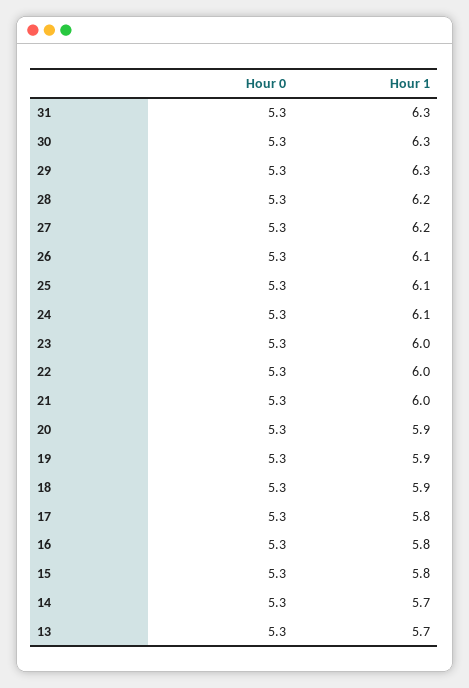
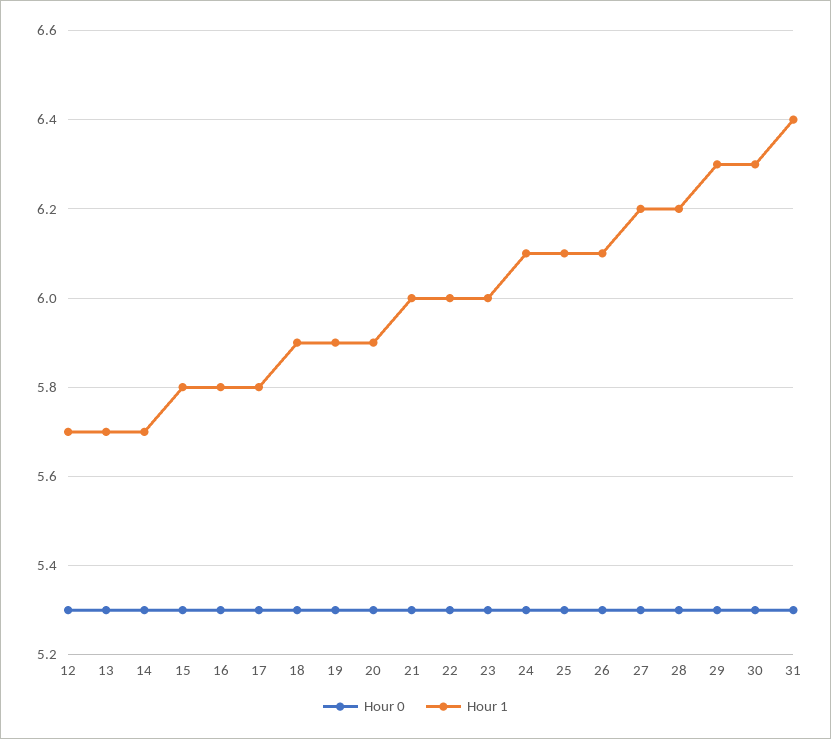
  {
    "Hour 0": {
      "31": 5.3,
      "30": 5.3,
      "29": 5.3,
      "28": 5.3,
      "27": 5.3,
      "26": 5.3,
      "25": 5.3,
      "24": 5.3,
      "23": 5.3,
      "22": 5.3,
      "21": 5.3,
      "20": 5.3,
      "19": 5.3,
      "18": 5.3,
      "17": 5.3,
      "16": 5.3,
      "15": 5.3,
      "14": 5.3,
-     "13": 5.3
+     "13": 5.3,
+     "12": 5.3
    },
    "Hour 1": {
-     "31": 6.3,
+     "31": 6.4,
      "30": 6.3,
      "29": 6.3,
      "28": 6.2,
      "27": 6.2,
      "26": 6.1,
      "25": 6.1,
      "24": 6.1,
      "23": 6,
      "22": 6,
      "21": 6,
      "20": 5.9,
      "19": 5.9,
      "18": 5.9,
      "17": 5.8,
      "16": 5.8,
      "15": 5.8,
      "14": 5.7,
-     "13": 5.7
+     "13": 5.7,
+     "12": 5.7
    }
  }

